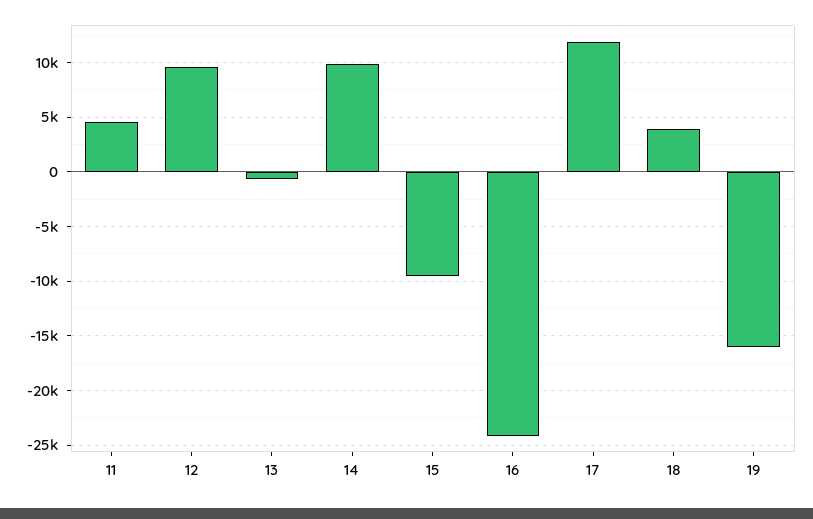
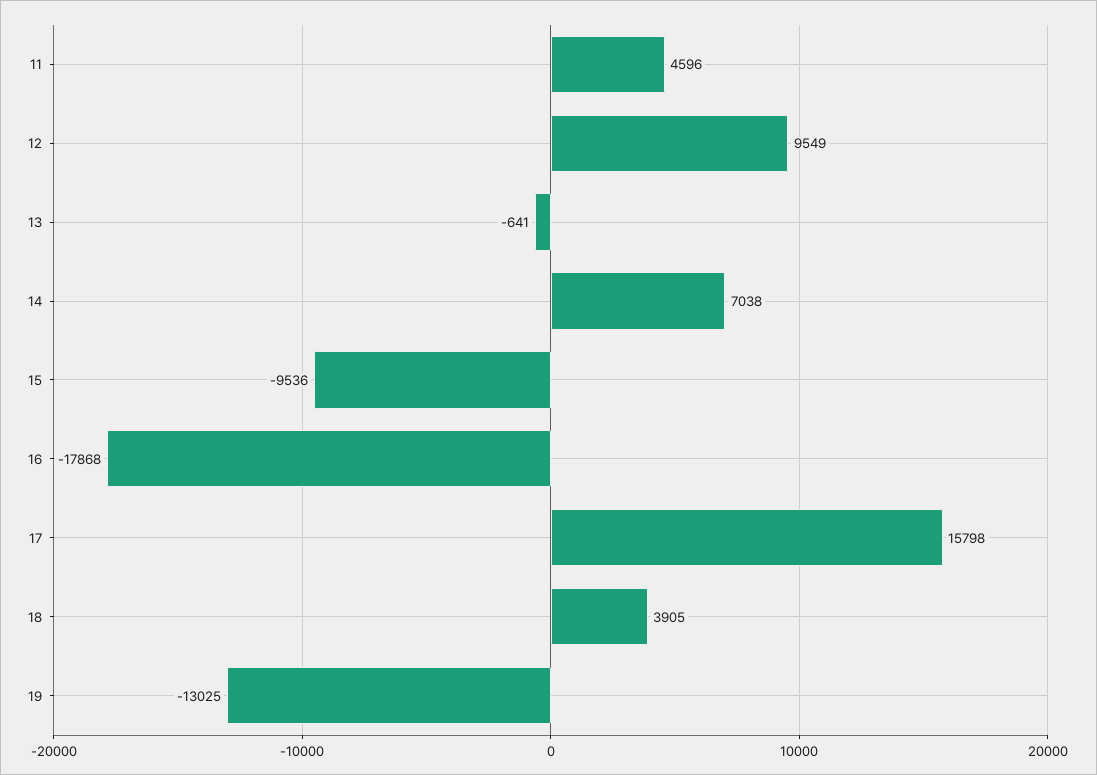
  {
    "11": 4596,
    "12": 9549,
    "13": -641,
-   "14": 10000,
+   "14": 7038,
    "15": -9536,
-   "16": -24000,
+   "16": -17868,
-   "17": 12000,
+   "17": 15798,
    "18": 3905,
-   "19": -16000
+   "19": -13025
  }

